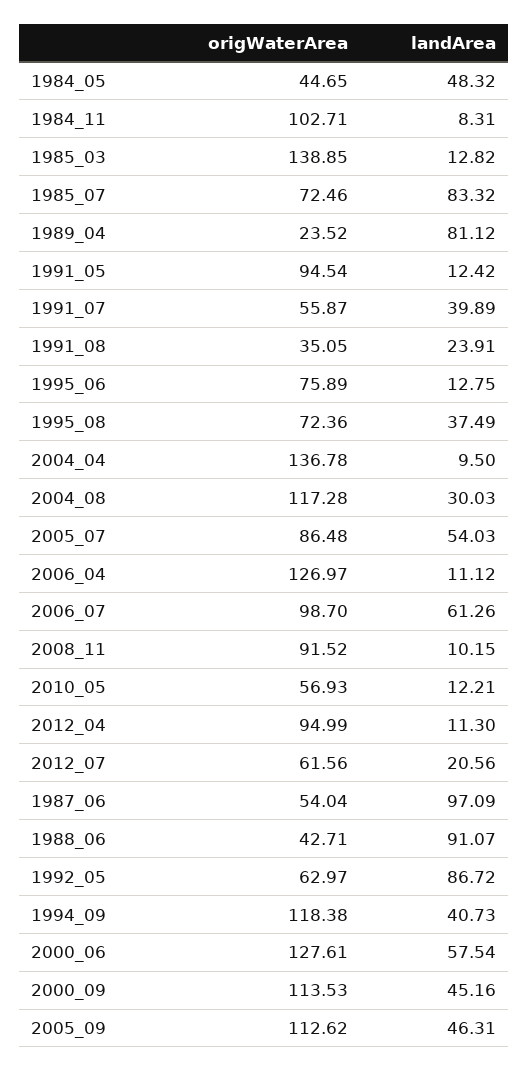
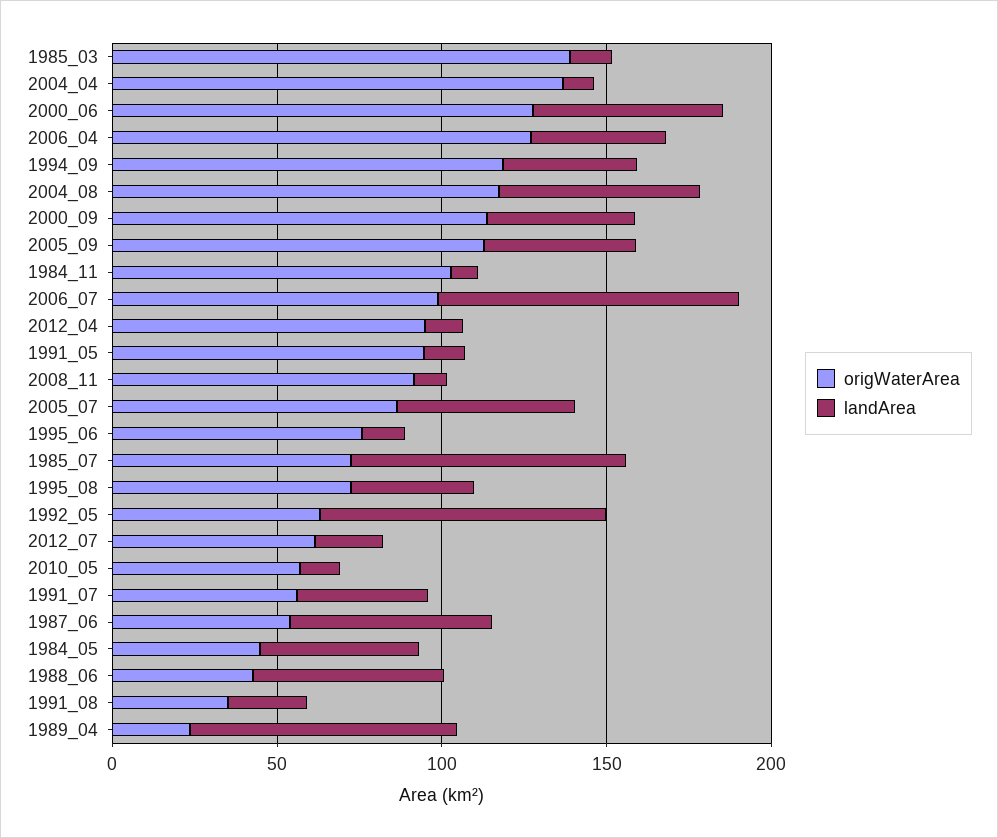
  {
    "origWaterArea": {
      "1984_05": 44.65,
      "1984_11": 102.71,
      "1985_03": 138.85,
      "1985_07": 72.46,
      "1989_04": 23.52,
      "1991_05": 94.54,
      "1991_07": 55.87,
      "1991_08": 35.05,
      "1995_06": 75.89,
      "1995_08": 72.36,
      "2004_04": 136.78,
      "2004_08": 117.28,
      "2005_07": 86.48,
      "2006_04": 126.97,
      "2006_07": 98.7,
      "2008_11": 91.52,
      "2010_05": 56.93,
      "2012_04": 94.99,
      "2012_07": 61.56,
      "1987_06": 54.04,
      "1988_06": 42.71,
      "1992_05": 62.97,
      "1994_09": 118.38,
      "2000_06": 127.61,
      "2000_09": 113.53,
      "2005_09": 112.62
    },
    "landArea": {
      "1984_05": 48.32,
      "1984_11": 8.31,
      "1985_03": 12.82,
      "1985_07": 83.32,
      "1989_04": 81.12,
      "1991_05": 12.42,
      "1991_07": 39.89,
      "1991_08": 23.91,
      "1995_06": 12.75,
      "1995_08": 37.49,
      "2004_04": 9.5,
-     "2004_08": 30.03,
+     "2004_08": 60,
      "2005_07": 54.03,
-     "2006_04": 11.12,
+     "2006_04": 40,
-     "2006_07": 61.26,
+     "2006_07": 90,
      "2008_11": 10.15,
      "2010_05": 12.21,
      "2012_04": 11.3,
      "2012_07": 20.56,
-     "1987_06": 97.09,
+     "1987_06": 60,
-     "1988_06": 91.07,
+     "1988_06": 60,
      "1992_05": 86.72,
      "1994_09": 40.73,
      "2000_06": 57.54,
      "2000_09": 45.16,
      "2005_09": 46.31
    }
  }

